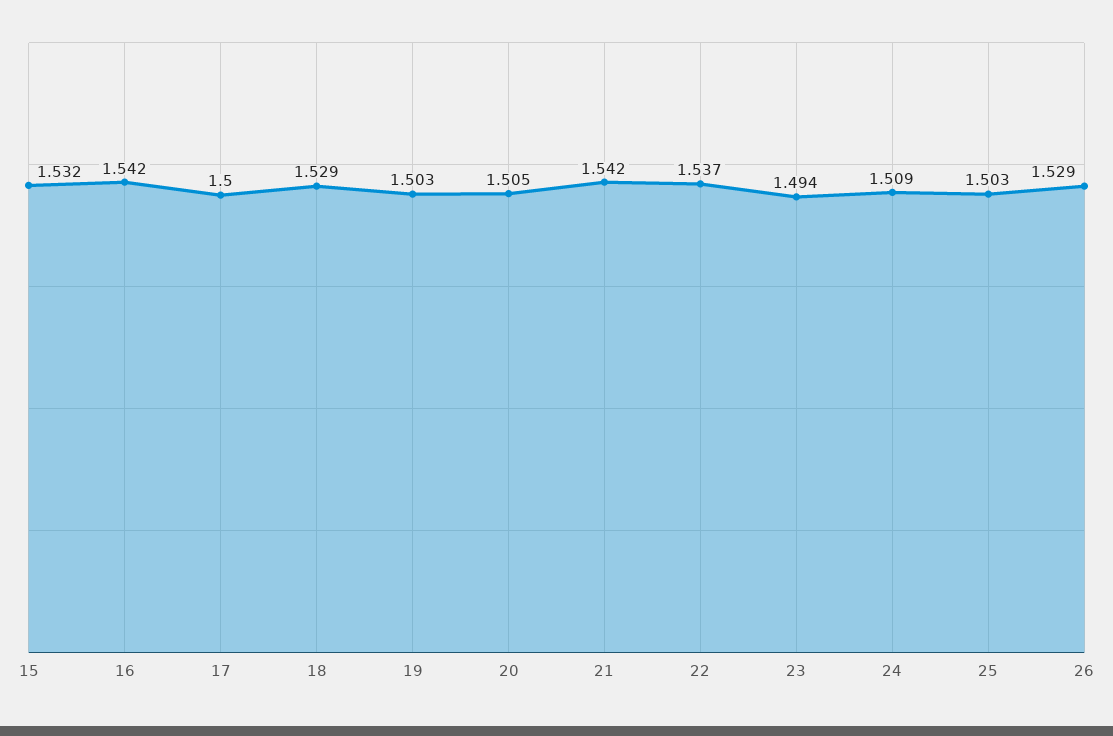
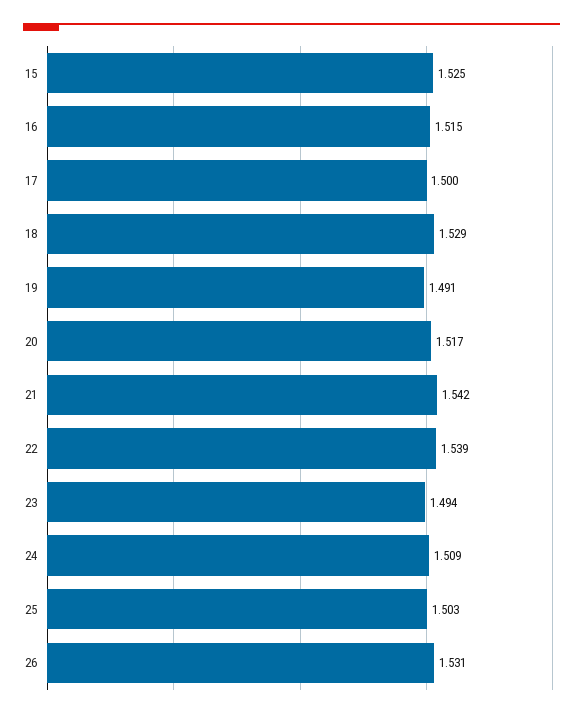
  {
-   "15": 1.532,
+   "15": 1.525,
-   "16": 1.542,
+   "16": 1.515,
    "17": 1.5,
    "18": 1.529,
-   "19": 1.503,
+   "19": 1.491,
-   "20": 1.505,
+   "20": 1.517,
    "21": 1.542,
-   "22": 1.537,
+   "22": 1.539,
    "23": 1.494,
    "24": 1.509,
    "25": 1.503,
-   "26": 1.529
+   "26": 1.531
  }

